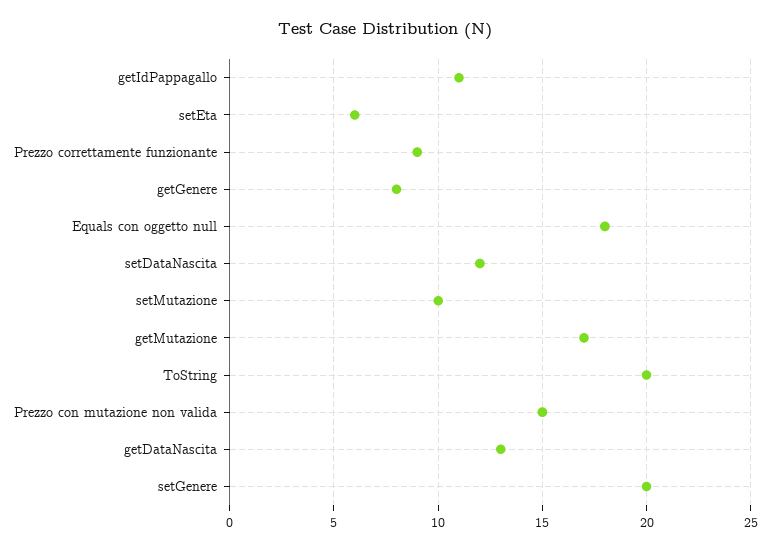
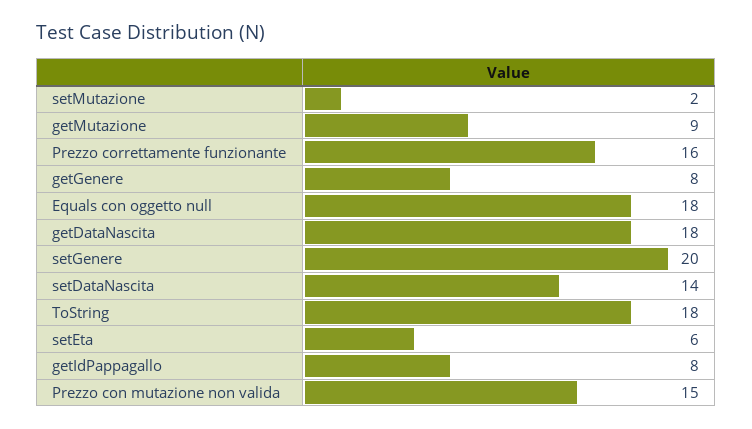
  {
-   "getIdPappagallo": 11,
+   "getIdPappagallo": 8,
    "setEta": 6,
-   "Prezzo correttamente funzionante": 9,
+   "Prezzo correttamente funzionante": 16,
    "getGenere": 8,
    "Equals con oggetto null": 18,
-   "setDataNascita": 12,
+   "setDataNascita": 14,
-   "setMutazione": 10,
+   "setMutazione": 2,
-   "getMutazione": 17,
+   "getMutazione": 9,
-   "ToString": 20,
+   "ToString": 18,
    "Prezzo con mutazione non valida": 15,
-   "getDataNascita": 13,
+   "getDataNascita": 18,
    "setGenere": 20
  }

